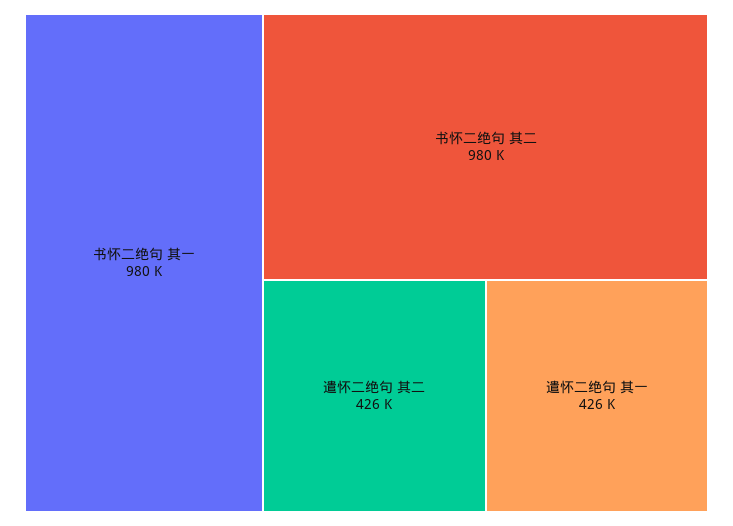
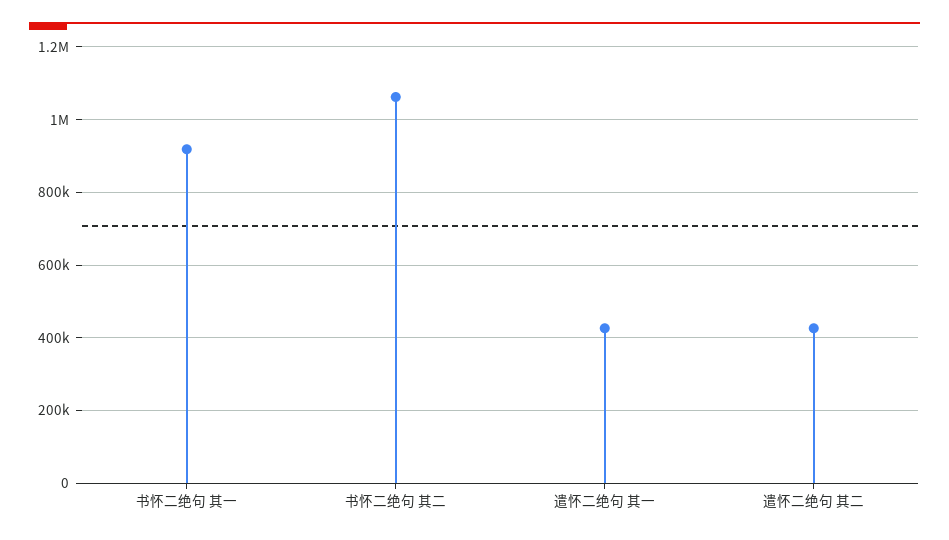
  {
-   "书怀二绝句 其一": 980000,
+   "书怀二绝句 其一": 920000,
-   "书怀二绝句 其二": 980000,
+   "书怀二绝句 其二": 1060000,
    "遣怀二绝句 其二": 426000,
    "遣怀二绝句 其一": 426000
  }

